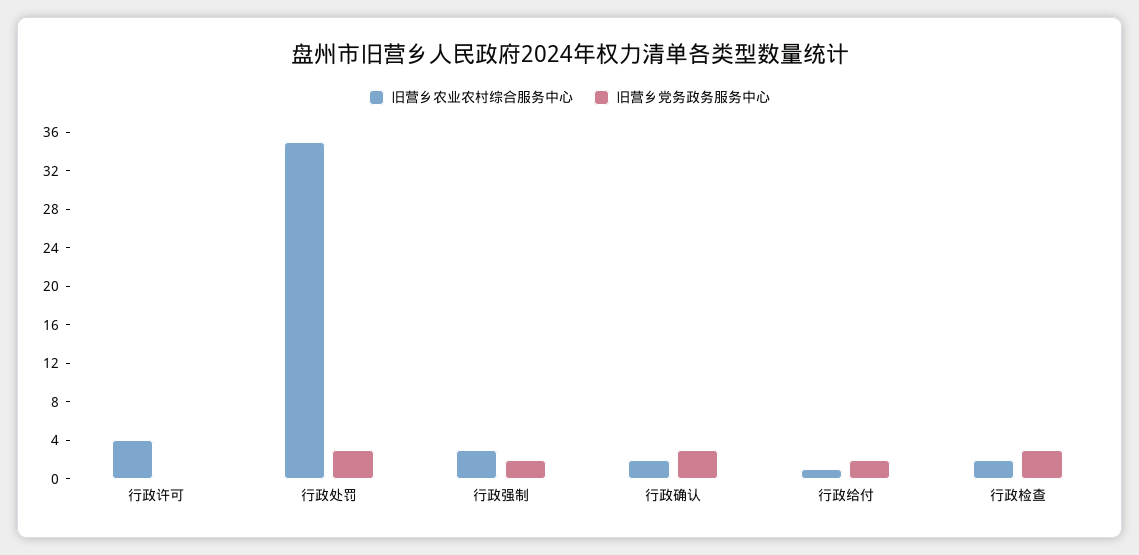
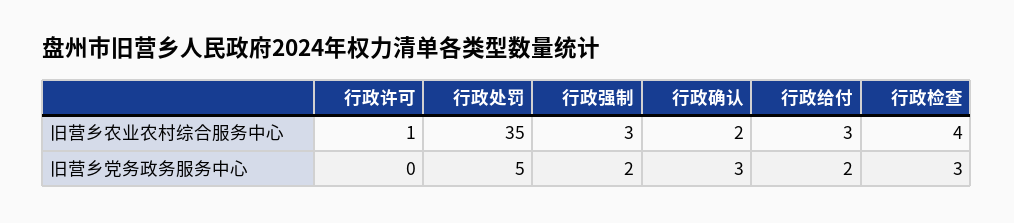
  {
    "旧营乡农业农村综合服务中心": {
-     "行政许可": 4,
+     "行政许可": 1,
      "行政处罚": 35,
      "行政强制": 3,
      "行政确认": 2,
-     "行政给付": 1,
+     "行政给付": 3,
-     "行政检查": 2
+     "行政检查": 4
    },
    "旧营乡党务政务服务中心": {
      "行政许可": 0,
-     "行政处罚": 3,
+     "行政处罚": 5,
      "行政强制": 2,
      "行政确认": 3,
      "行政给付": 2,
      "行政检查": 3
    }
  }

